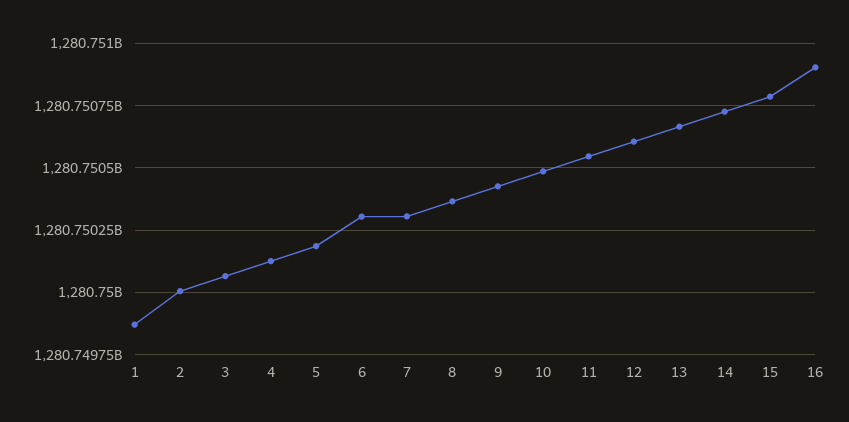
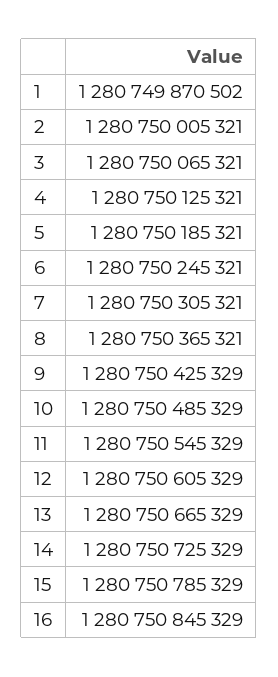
  {
    "1": 1280749870502,
    "2": 1280750005321,
    "3": 1280750065321,
    "4": 1280750125321,
    "5": 1280750185321,
-   "6": 1280750300000,
+   "6": 1280750245321,
    "7": 1280750305321,
    "8": 1280750365321,
    "9": 1280750425329,
    "10": 1280750485329,
    "11": 1280750545329,
    "12": 1280750605329,
    "13": 1280750665329,
    "14": 1280750725329,
    "15": 1280750785329,
-   "16": 1280750900000
+   "16": 1280750845329
  }

